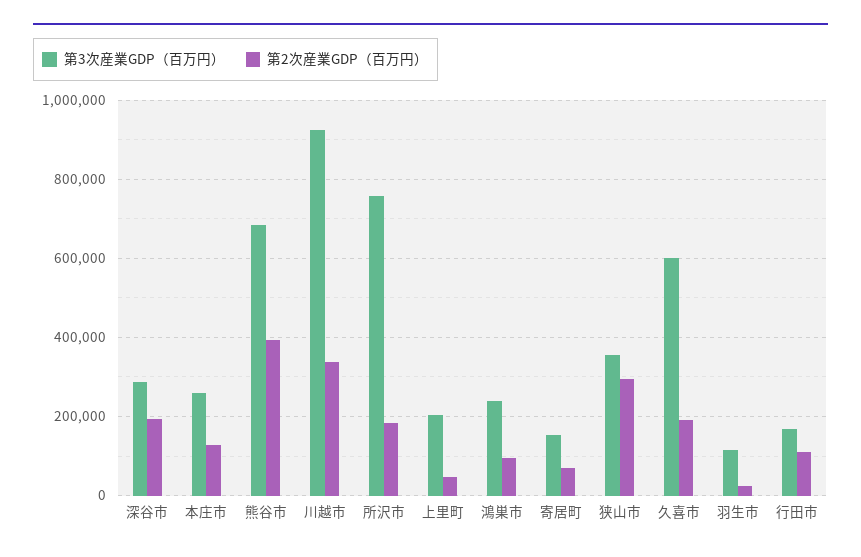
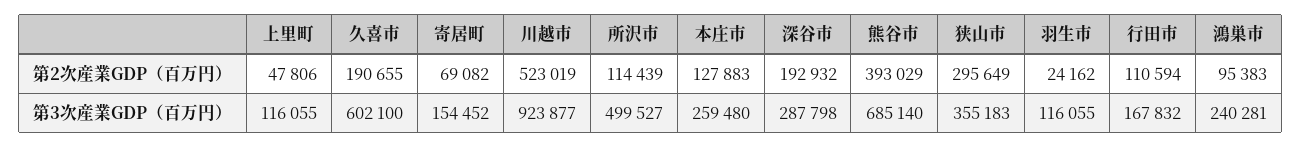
  {
    "第3次産業GDP（百万円）": {
      "深谷市": 287798,
      "本庄市": 259480,
      "熊谷市": 685140,
      "川越市": 923877,
-     "所沢市": 760000,
+     "所沢市": 499527,
-     "上里町": 200000,
+     "上里町": 116055,
      "鴻巣市": 240281,
      "寄居町": 154452,
      "狭山市": 355183,
      "久喜市": 602100,
      "羽生市": 116055,
      "行田市": 167832
    },
    "第2次産業GDP（百万円）": {
      "深谷市": 192932,
      "本庄市": 127883,
      "熊谷市": 393029,
-     "川越市": 340000,
+     "川越市": 523019,
-     "所沢市": 180000,
+     "所沢市": 114439,
      "上里町": 47806,
      "鴻巣市": 95383,
      "寄居町": 69082,
      "狭山市": 295649,
      "久喜市": 190655,
      "羽生市": 24162,
      "行田市": 110594
    }
  }

